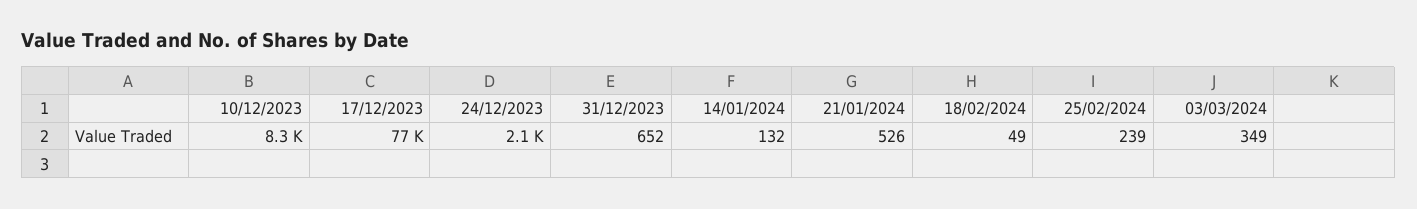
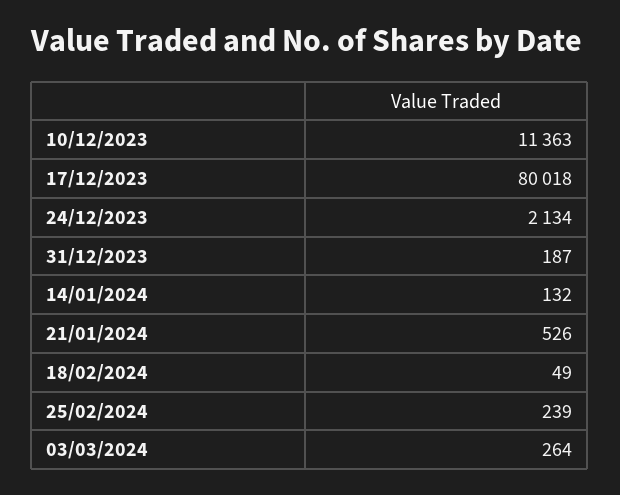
  {
-   "10/12/2023": 8300,
+   "10/12/2023": 11363,
-   "17/12/2023": 77000,
+   "17/12/2023": 80018,
    "24/12/2023": 2134,
-   "31/12/2023": 652,
+   "31/12/2023": 187,
    "14/01/2024": 132,
    "21/01/2024": 526,
    "18/02/2024": 49,
    "25/02/2024": 239,
-   "03/03/2024": 349
+   "03/03/2024": 264
  }

